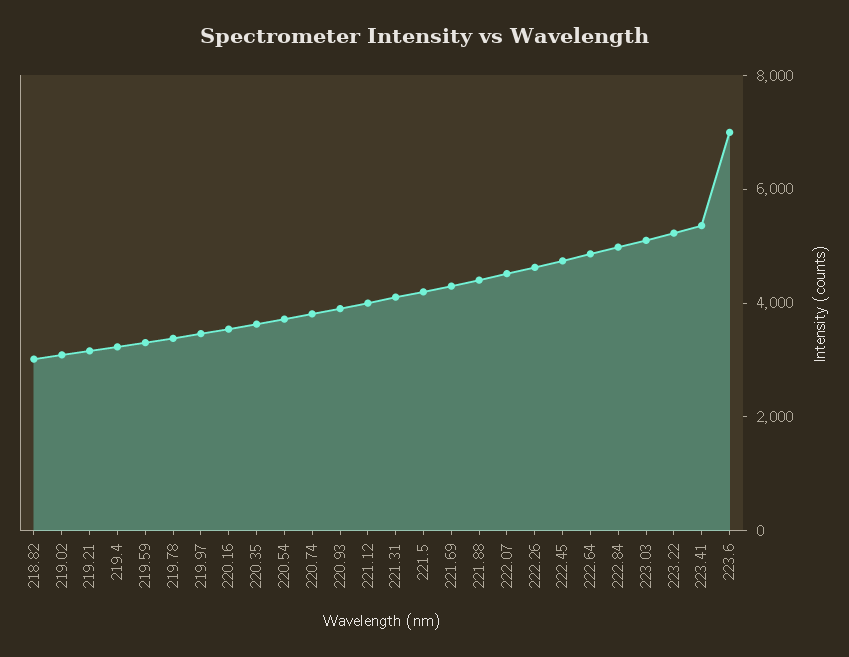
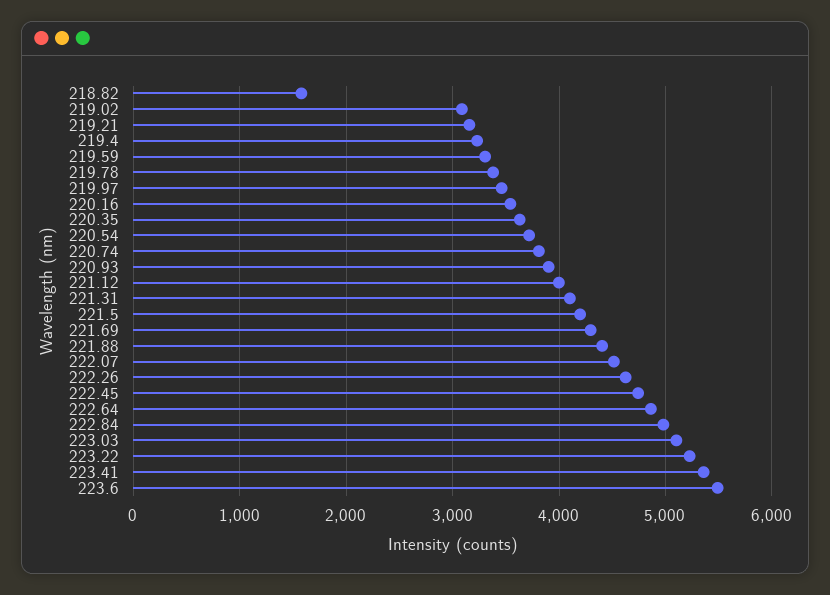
  {
-   "218.82": 3000,
+   "218.82": 1600,
    "219.02": 3100,
    "219.21": 3200,
    "219.4": 3200,
    "219.59": 3300,
    "219.78": 3400,
    "219.97": 3500,
    "220.16": 3500,
    "220.35": 3600,
    "220.54": 3700,
    "220.74": 3800,
    "220.93": 3900,
    "221.12": 4000,
    "221.31": 4100,
    "221.5": 4200,
    "221.69": 4300,
    "221.88": 4400,
    "222.07": 4500,
    "222.26": 4600,
    "222.45": 4700,
    "222.64": 4900,
    "222.84": 5000,
    "223.03": 5100,
    "223.22": 5200,
    "223.41": 5400,
-   "223.6": 7000
+   "223.6": 5500
  }

